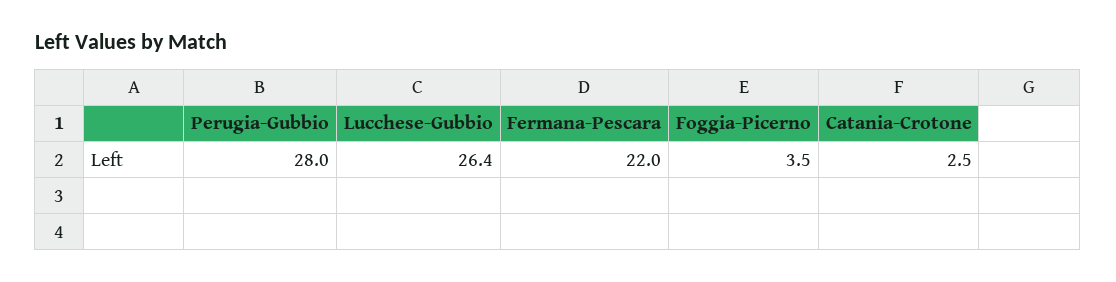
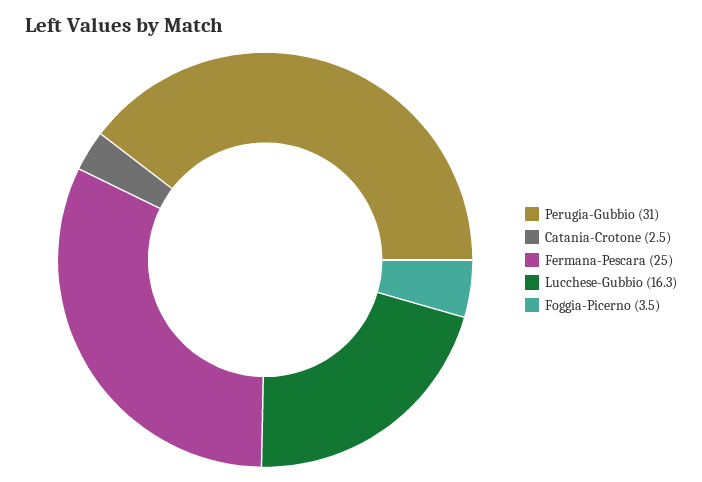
  {
-   "Perugia-Gubbio": 28,
+   "Perugia-Gubbio": 31,
-   "Lucchese-Gubbio": 26.4,
+   "Lucchese-Gubbio": 16.3,
-   "Fermana-Pescara": 22,
+   "Fermana-Pescara": 25,
    "Foggia-Picerno": 3.5,
    "Catania-Crotone": 2.5
  }

